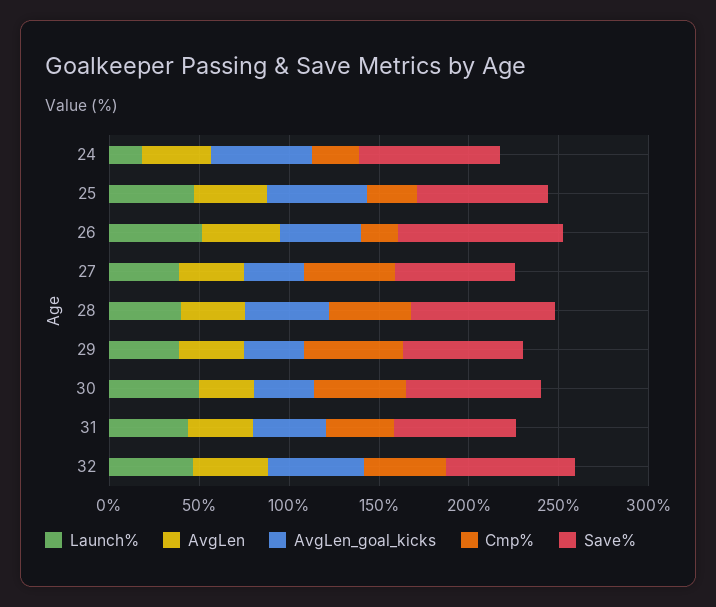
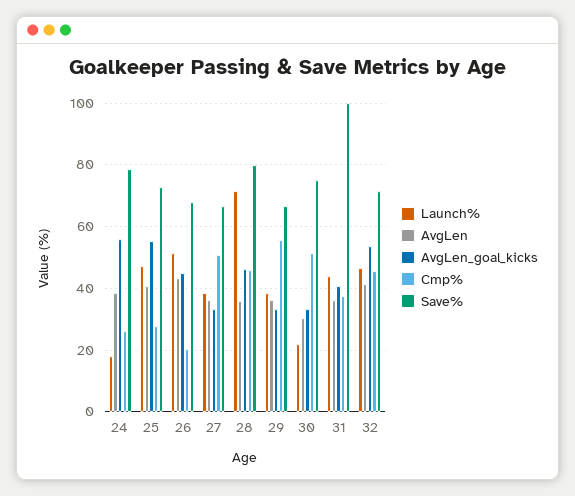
  {
    "Launch%": {
      "24": 18,
      "25": 48,
      "26": 52,
      "27": 38,
-     "28": 40,
+     "28": 72,
      "29": 38,
-     "30": 50,
+     "30": 22,
      "31": 44,
      "32": 46
    },
    "AvgLen": {
      "24": 38,
      "25": 40,
      "26": 44,
      "27": 36,
      "28": 36,
      "29": 36,
      "30": 30,
      "31": 36,
      "32": 42
    },
    "AvgLen_goal_kicks": {
      "24": 56,
      "25": 56,
      "26": 46,
      "27": 34,
      "28": 46,
      "29": 34,
      "30": 34,
      "31": 40,
      "32": 54
    },
    "Cmp%": {
      "24": 26,
      "25": 28,
      "26": 20,
      "27": 50,
      "28": 46,
      "29": 56,
      "30": 52,
      "31": 38,
      "32": 46
    },
    "Save%": {
      "24": 78,
      "25": 72,
-     "26": 90,
+     "26": 68,
      "27": 66,
      "28": 80,
      "29": 66,
      "30": 76,
-     "31": 70,
+     "31": 100,
      "32": 72
    }
  }

